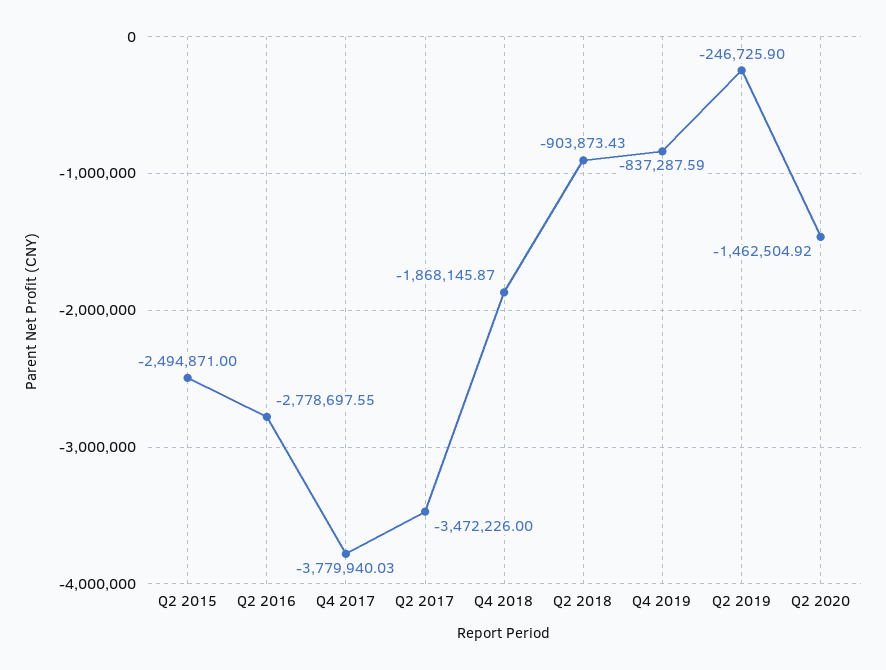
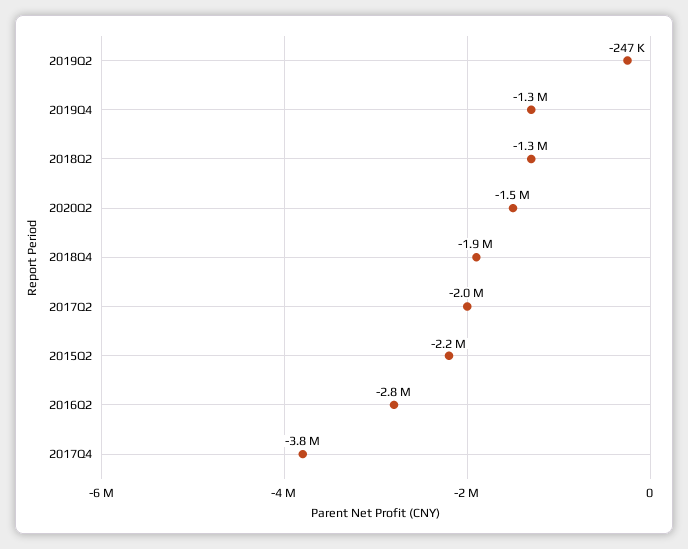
  {
-   "Q2 2015": -2494871,
+   "Q2 2015": -2200000,
    "Q2 2016": -2778697.55,
    "Q4 2017": -3779940.03,
-   "Q2 2017": -3472226,
+   "Q2 2017": -2000000,
    "Q4 2018": -1868145.87,
-   "Q2 2018": -903873.43,
+   "Q2 2018": -1300000,
-   "Q4 2019": -837287.59,
+   "Q4 2019": -1300000,
    "Q2 2019": -246725.9,
    "Q2 2020": -1462504.92
  }

